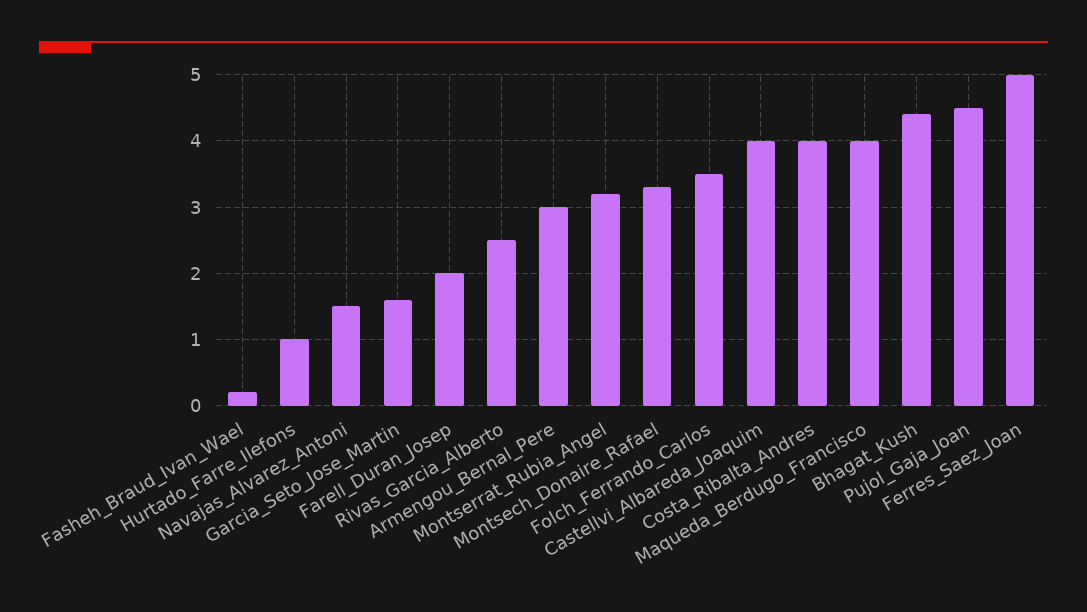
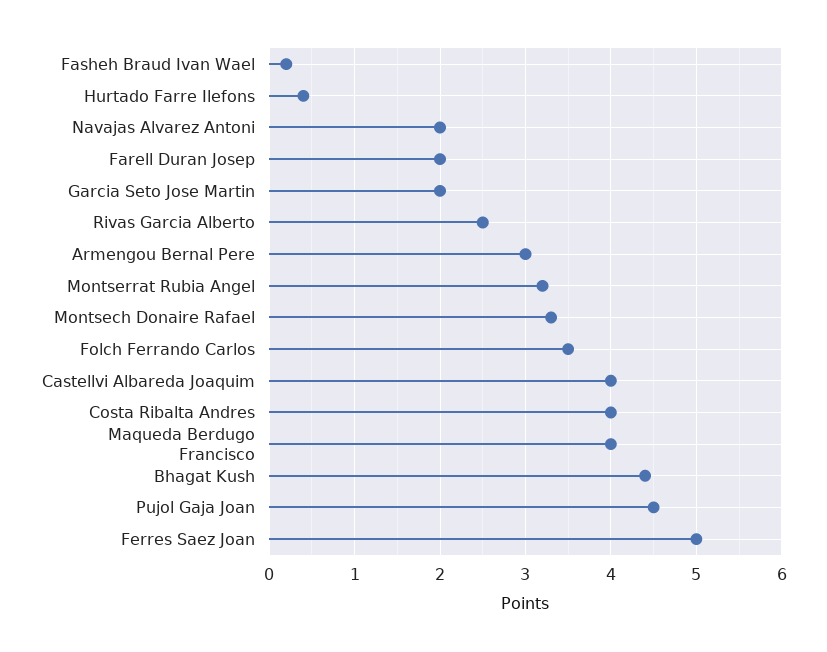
  {
    "Fasheh_Braud_Ivan_Wael": 0.2,
-   "Hurtado_Farre_Ilefons": 1,
+   "Hurtado_Farre_Ilefons": 0.4,
-   "Navajas_Alvarez_Antoni": 1.5,
+   "Navajas_Alvarez_Antoni": 2,
-   "Garcia_Seto_Jose_Martin": 1.6,
+   "Garcia_Seto_Jose_Martin": 2,
    "Farell_Duran_Josep": 2,
    "Rivas_Garcia_Alberto": 2.5,
    "Armengou_Bernal_Pere": 3,
    "Montserrat_Rubia_Angel": 3.2,
    "Montsech_Donaire_Rafael": 3.3,
    "Folch_Ferrando_Carlos": 3.5,
    "Castellvi_Albareda_Joaquim": 4,
    "Costa_Ribalta_Andres": 4,
    "Maqueda_Berdugo_Francisco": 4,
    "Bhagat_Kush": 4.4,
    "Pujol_Gaja_Joan": 4.5,
    "Ferres_Saez_Joan": 5
  }

